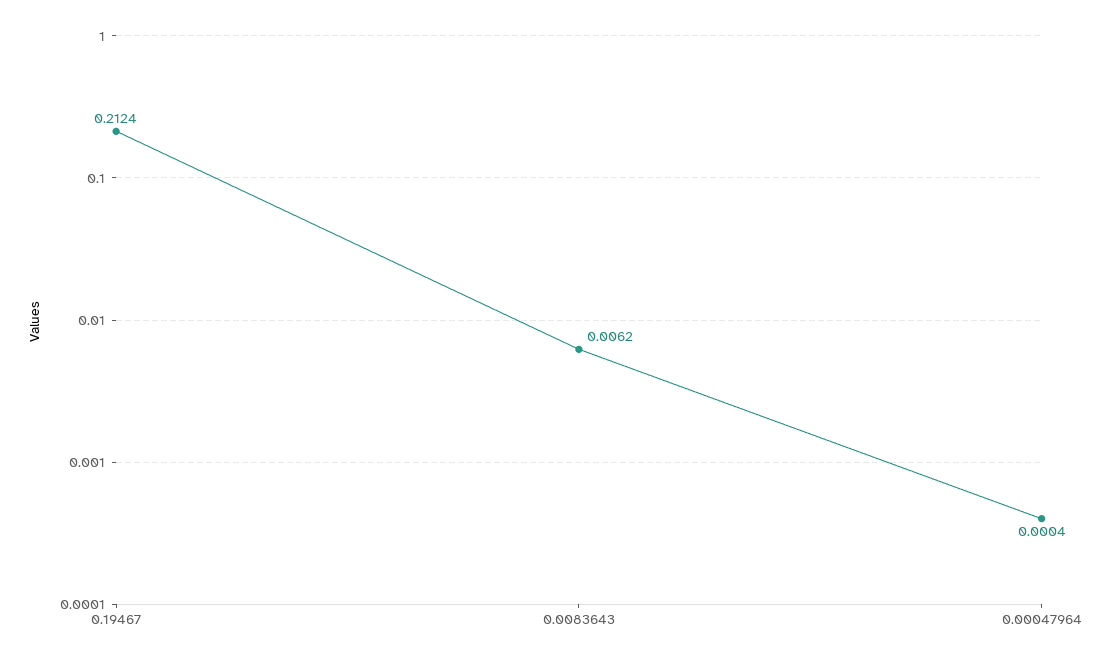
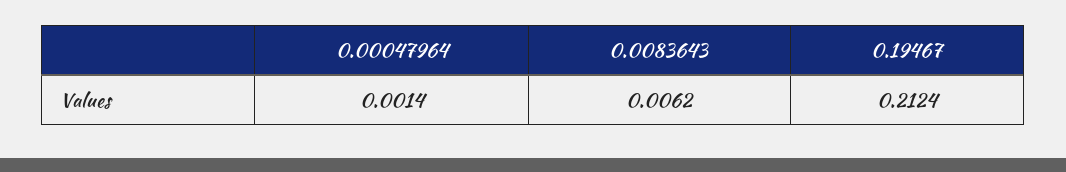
  {
    "0.19467": 0.2124,
    "0.0083643": 0.0062,
-   "0.00047964": 0.0004
+   "0.00047964": 0.0014
  }

